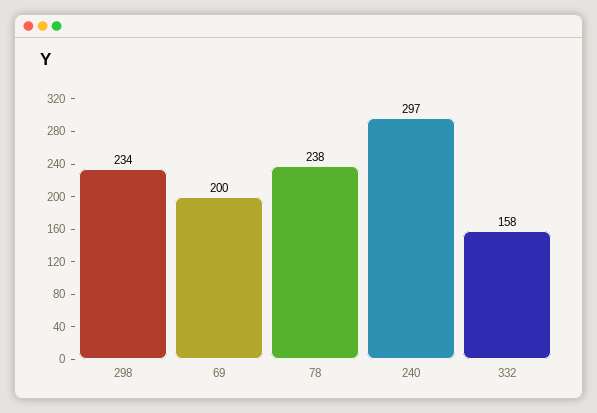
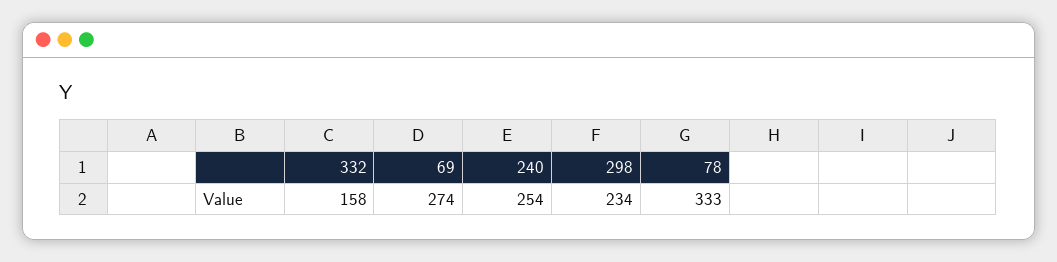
  {
    "298": 234,
-   "69": 200,
+   "69": 274,
-   "78": 238,
+   "78": 333,
-   "240": 297,
+   "240": 254,
    "332": 158
  }

